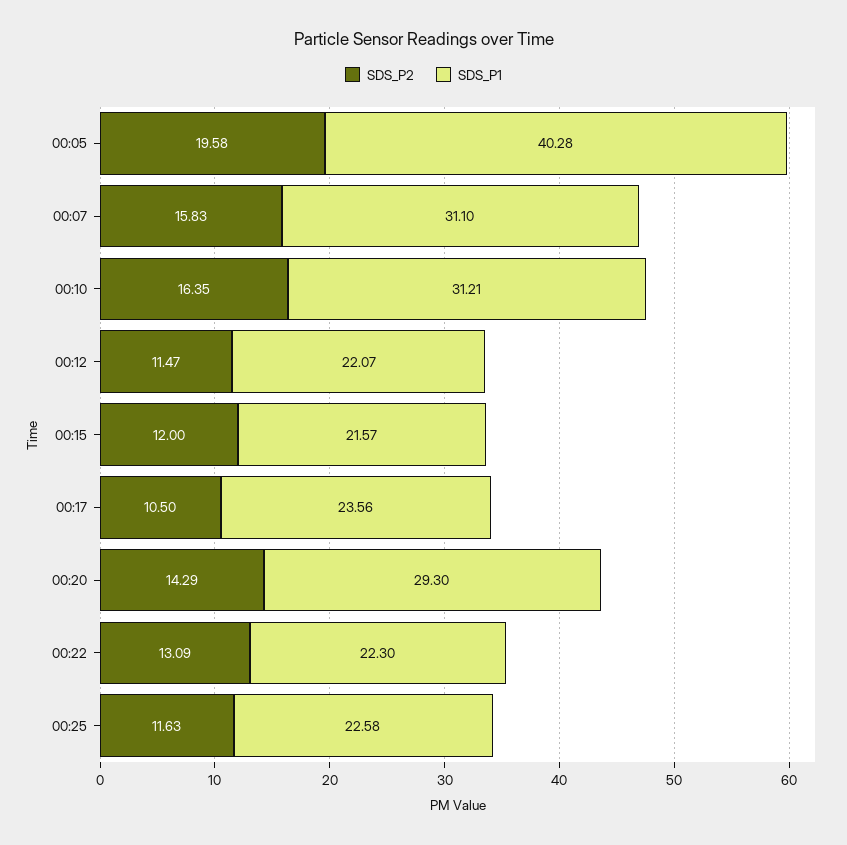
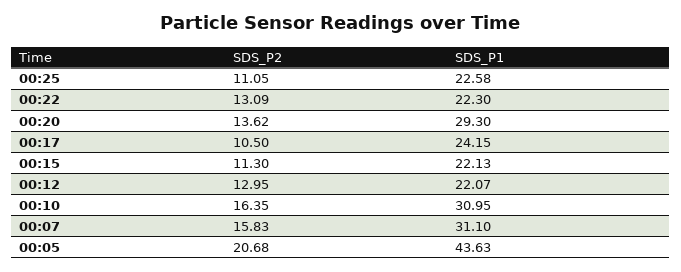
  {
    "SDS_P2": {
-     "00:05": 19.58,
+     "00:05": 20.68,
      "00:07": 15.83,
      "00:10": 16.35,
-     "00:12": 11.47,
+     "00:12": 12.95,
-     "00:15": 12,
+     "00:15": 11.3,
      "00:17": 10.5,
-     "00:20": 14.29,
+     "00:20": 13.62,
      "00:22": 13.09,
-     "00:25": 11.63
+     "00:25": 11.05
    },
    "SDS_P1": {
-     "00:05": 40.28,
+     "00:05": 43.63,
      "00:07": 31.1,
-     "00:10": 31.21,
+     "00:10": 30.95,
      "00:12": 22.07,
-     "00:15": 21.57,
+     "00:15": 22.13,
-     "00:17": 23.56,
+     "00:17": 24.15,
      "00:20": 29.3,
      "00:22": 22.3,
      "00:25": 22.58
    }
  }

